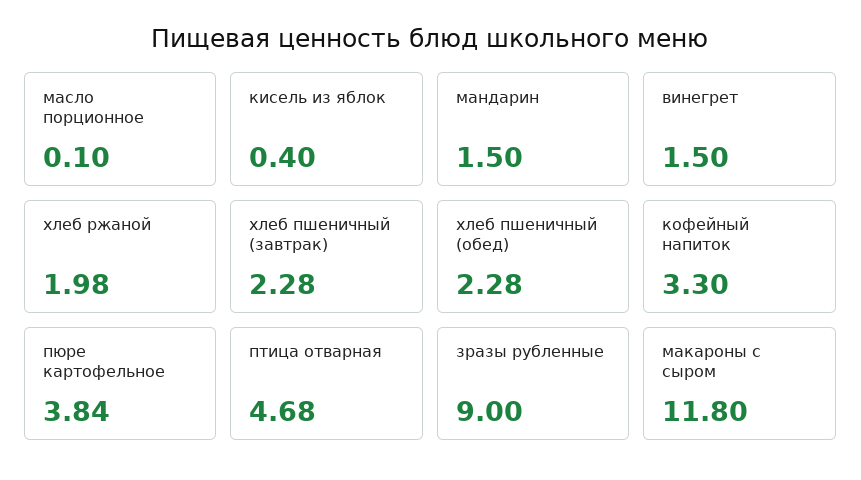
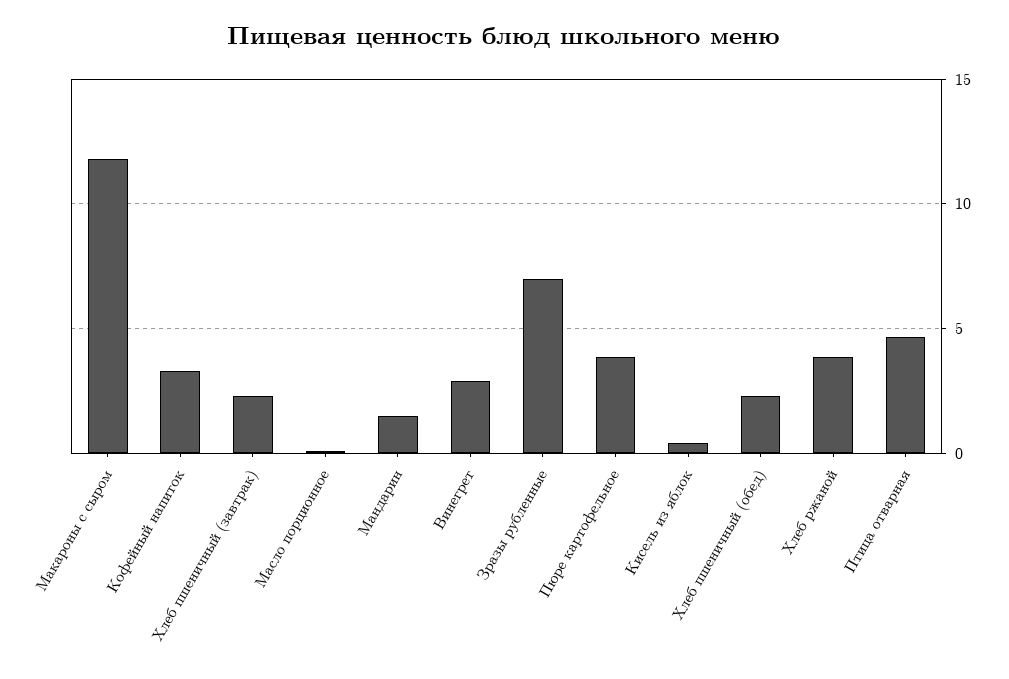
  {
    "масло порционное": 0.1,
    "кисель из яблок": 0.4,
    "мандарин": 1.5,
-   "винегрет": 1.5,
+   "винегрет": 3,
-   "хлеб ржаной": 1.98,
+   "хлеб ржаной": 4,
    "хлеб пшеничный (завтрак)": 2.28,
    "хлеб пшеничный (обед)": 2.28,
    "кофейный напиток": 3.3,
    "пюре картофельное": 3.84,
    "птица отварная": 4.68,
-   "зразы рубленные": 9,
+   "зразы рубленные": 7,
    "макароны с сыром": 11.8
  }

